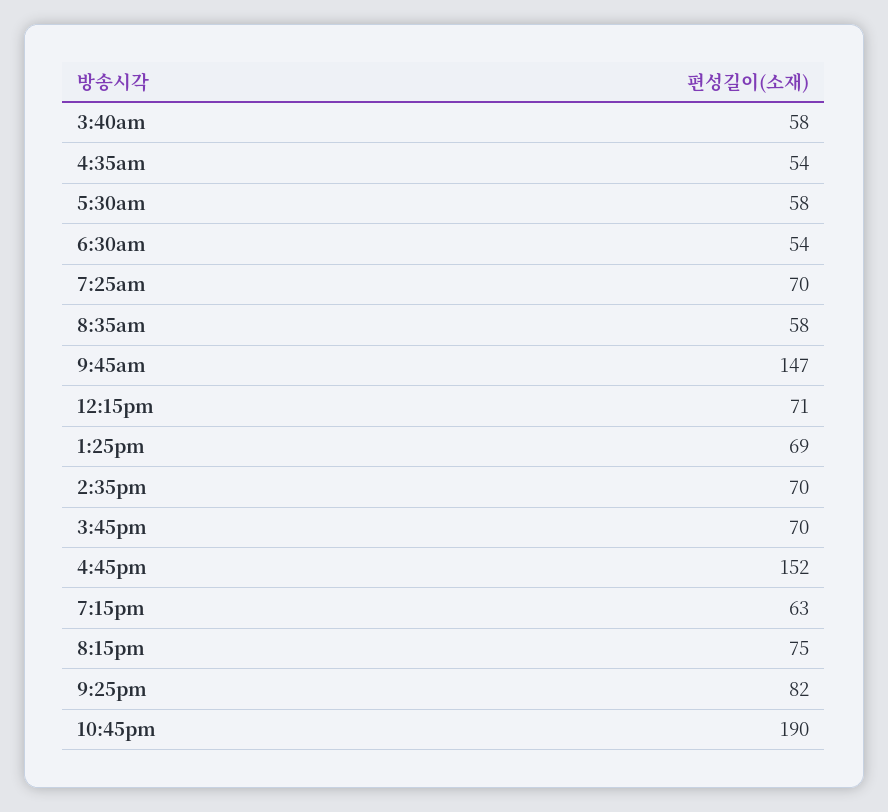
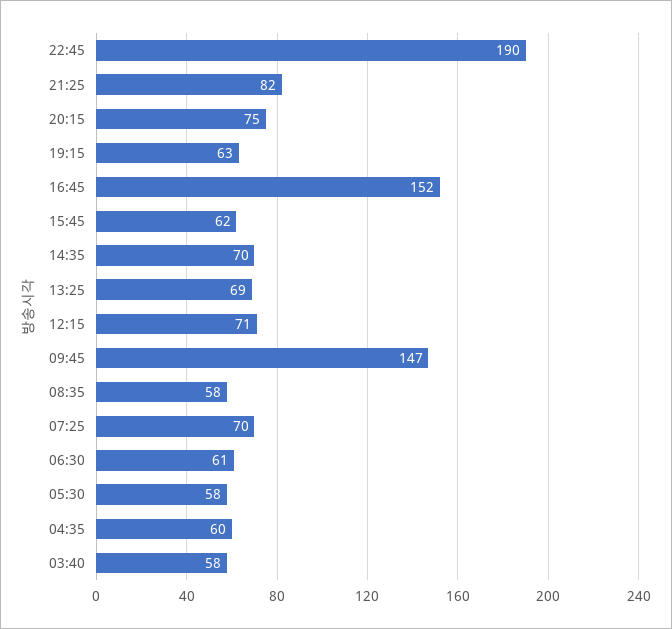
  {
    "3:40am": 58,
-   "4:35am": 54,
+   "4:35am": 60,
    "5:30am": 58,
-   "6:30am": 54,
+   "6:30am": 61,
    "7:25am": 70,
    "8:35am": 58,
    "9:45am": 147,
    "12:15pm": 71,
    "1:25pm": 69,
    "2:35pm": 70,
-   "3:45pm": 70,
+   "3:45pm": 62,
    "4:45pm": 152,
    "7:15pm": 63,
    "8:15pm": 75,
    "9:25pm": 82,
    "10:45pm": 190
  }

